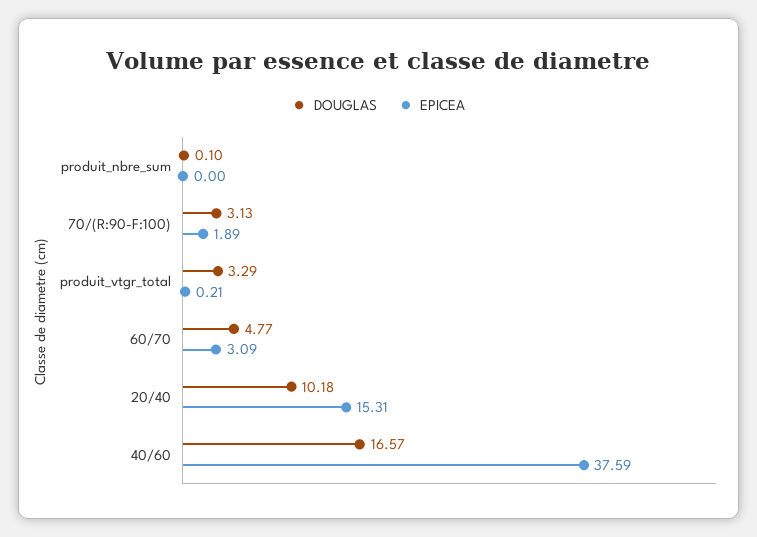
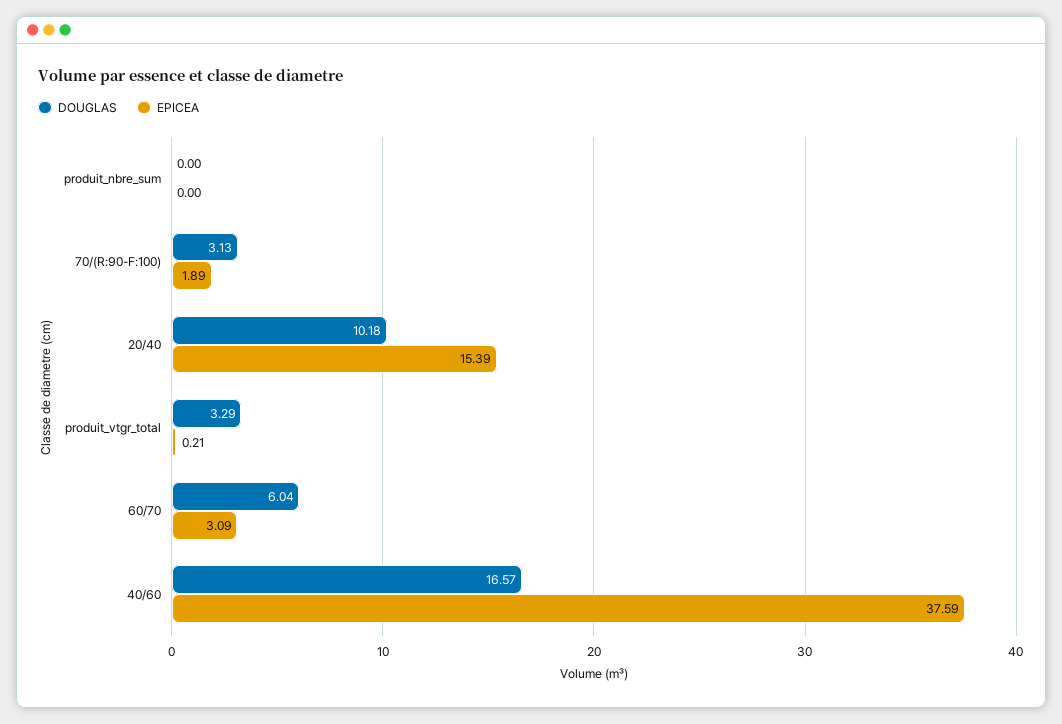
  {
    "DOUGLAS": {
-     "produit_nbre_sum": 0.1,
+     "produit_nbre_sum": 0,
      "70/(R:90-F:100)": 3.13,
      "produit_vtgr_total": 3.29,
-     "60/70": 4.77,
+     "60/70": 6.04,
      "20/40": 10.18,
      "40/60": 16.57
    },
    "EPICEA": {
      "produit_nbre_sum": 0,
      "70/(R:90-F:100)": 1.89,
      "produit_vtgr_total": 0.21,
      "60/70": 3.09,
-     "20/40": 15.31,
+     "20/40": 15.39,
      "40/60": 37.59
    }
  }

